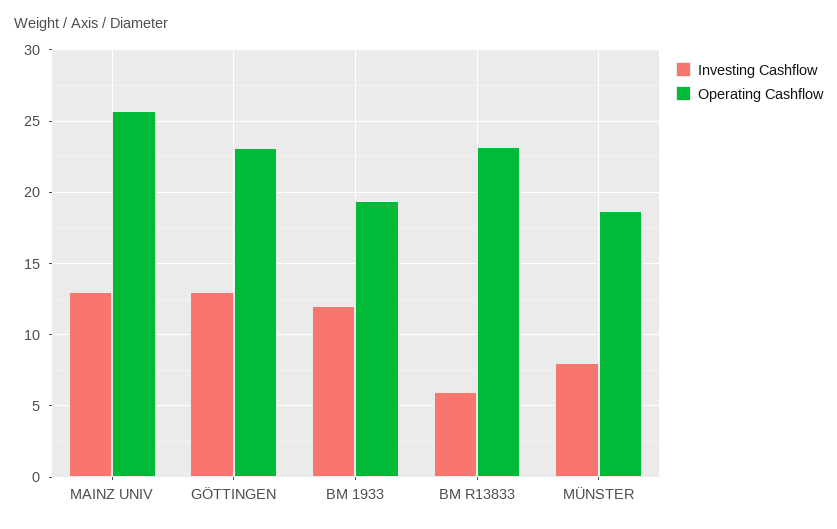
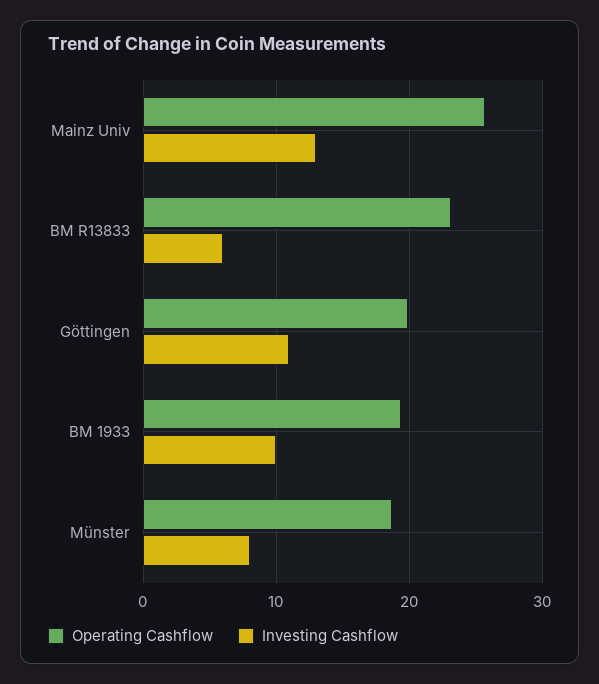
  {
    "Investing Cashflow": {
      "MAINZ UNIV": 13,
-     "GÖTTINGEN": 13,
+     "GÖTTINGEN": 11,
-     "BM 1933": 12,
+     "BM 1933": 10,
      "BM R13833": 6,
      "MÜNSTER": 8
    },
    "Operating Cashflow": {
      "MAINZ UNIV": 25.5,
-     "GÖTTINGEN": 23,
+     "GÖTTINGEN": 20,
      "BM 1933": 19.5,
      "BM R13833": 23,
      "MÜNSTER": 18.5
    }
  }

